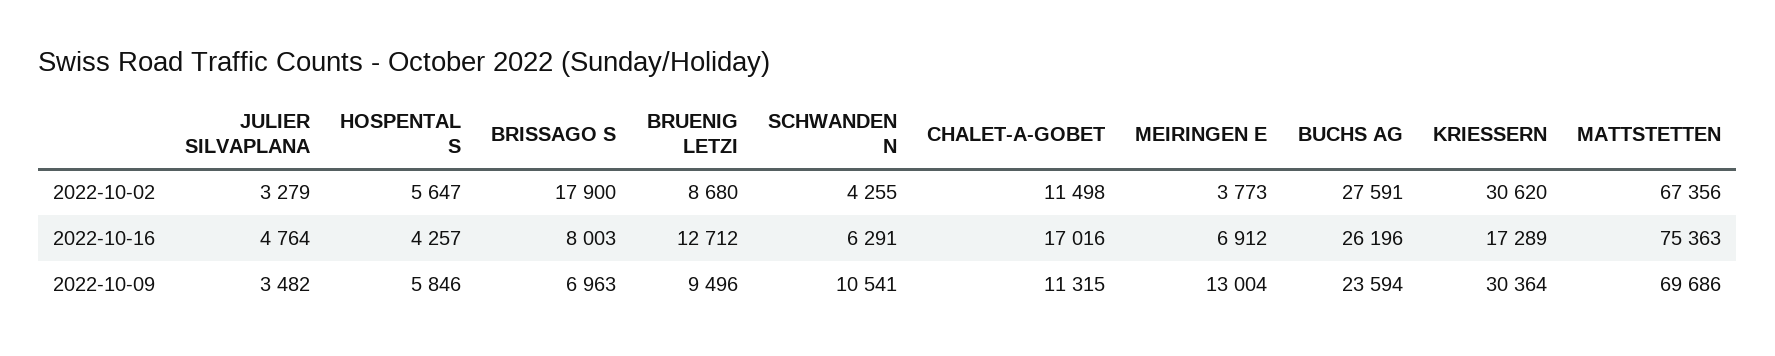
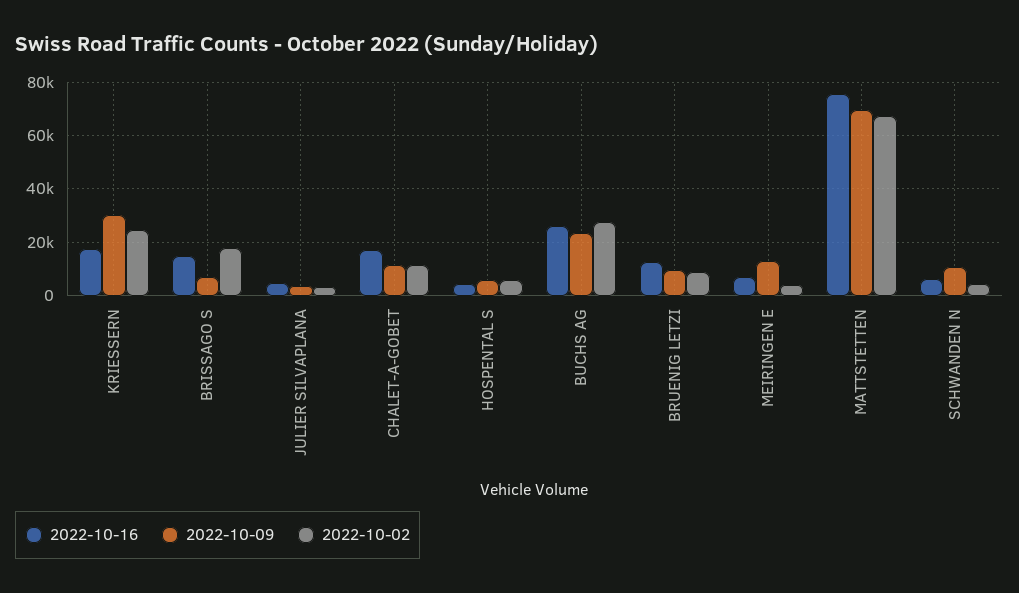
  {
    "2022-10-02": {
      "JULIER SILVAPLANA": 3279,
      "HOSPENTAL S": 5647,
      "BRISSAGO S": 17900,
      "BRUENIG LETZI": 8680,
      "SCHWANDEN N": 4255,
      "CHALET-A-GOBET": 11498,
      "MEIRINGEN E": 3773,
      "BUCHS AG": 27591,
-     "KRIESSERN": 30620,
+     "KRIESSERN": 25000,
      "MATTSTETTEN": 67356
    },
    "2022-10-16": {
      "JULIER SILVAPLANA": 4764,
      "HOSPENTAL S": 4257,
-     "BRISSAGO S": 8003,
+     "BRISSAGO S": 15000,
      "BRUENIG LETZI": 12712,
      "SCHWANDEN N": 6291,
      "CHALET-A-GOBET": 17016,
      "MEIRINGEN E": 6912,
      "BUCHS AG": 26196,
      "KRIESSERN": 17289,
      "MATTSTETTEN": 75363
    },
    "2022-10-09": {
      "JULIER SILVAPLANA": 3482,
      "HOSPENTAL S": 5846,
      "BRISSAGO S": 6963,
      "BRUENIG LETZI": 9496,
      "SCHWANDEN N": 10541,
      "CHALET-A-GOBET": 11315,
      "MEIRINGEN E": 13004,
      "BUCHS AG": 23594,
      "KRIESSERN": 30364,
      "MATTSTETTEN": 69686
    }
  }

